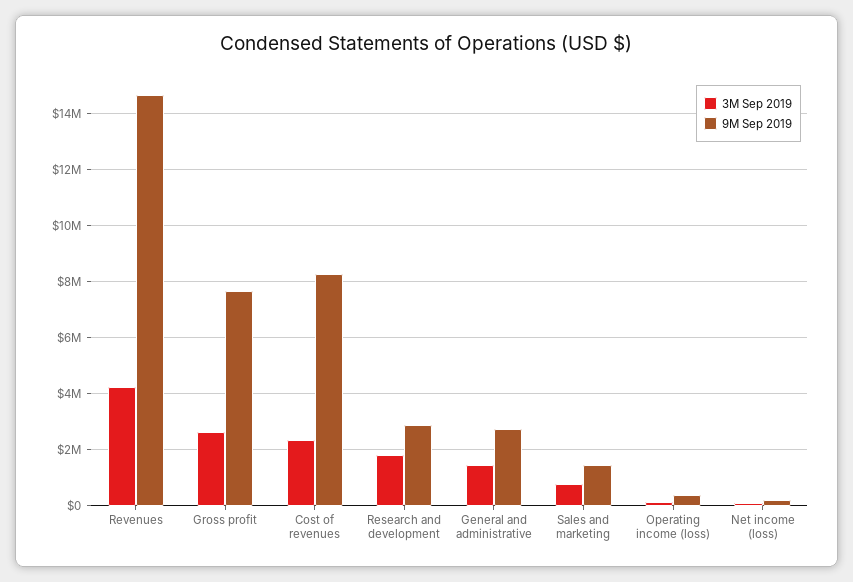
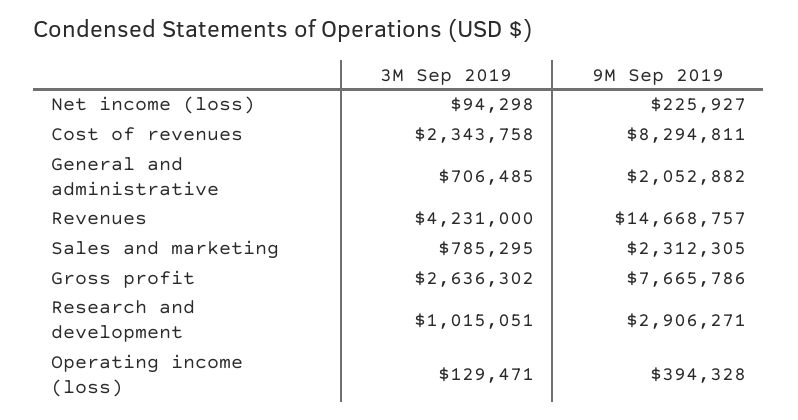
  {
    "3M Sep 2019": {
      "Revenues": 4231000,
      "Gross profit": 2636302,
      "Cost of revenues": 2343758,
-     "Research and development": 1750000,
+     "Research and development": 1015051,
-     "General and administrative": 1500000,
+     "General and administrative": 706485,
      "Sales and marketing": 785295,
      "Operating income (loss)": 129471,
      "Net income (loss)": 94298
    },
    "9M Sep 2019": {
      "Revenues": 14668757,
      "Gross profit": 7665786,
      "Cost of revenues": 8294811,
      "Research and development": 2906271,
-     "General and administrative": 2750000,
+     "General and administrative": 2052882,
-     "Sales and marketing": 1500000,
+     "Sales and marketing": 2312305,
      "Operating income (loss)": 394328,
      "Net income (loss)": 225927
    }
  }

